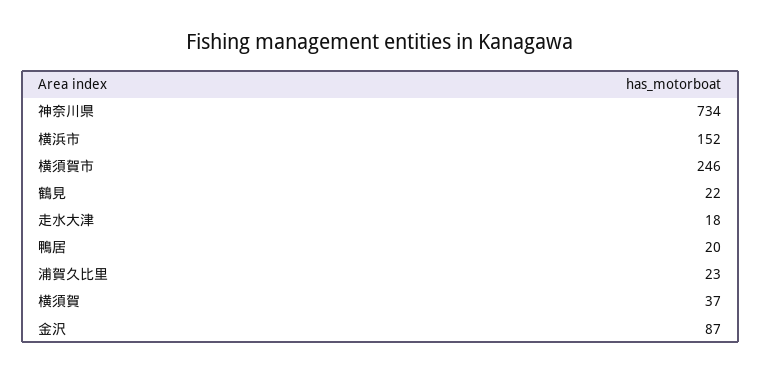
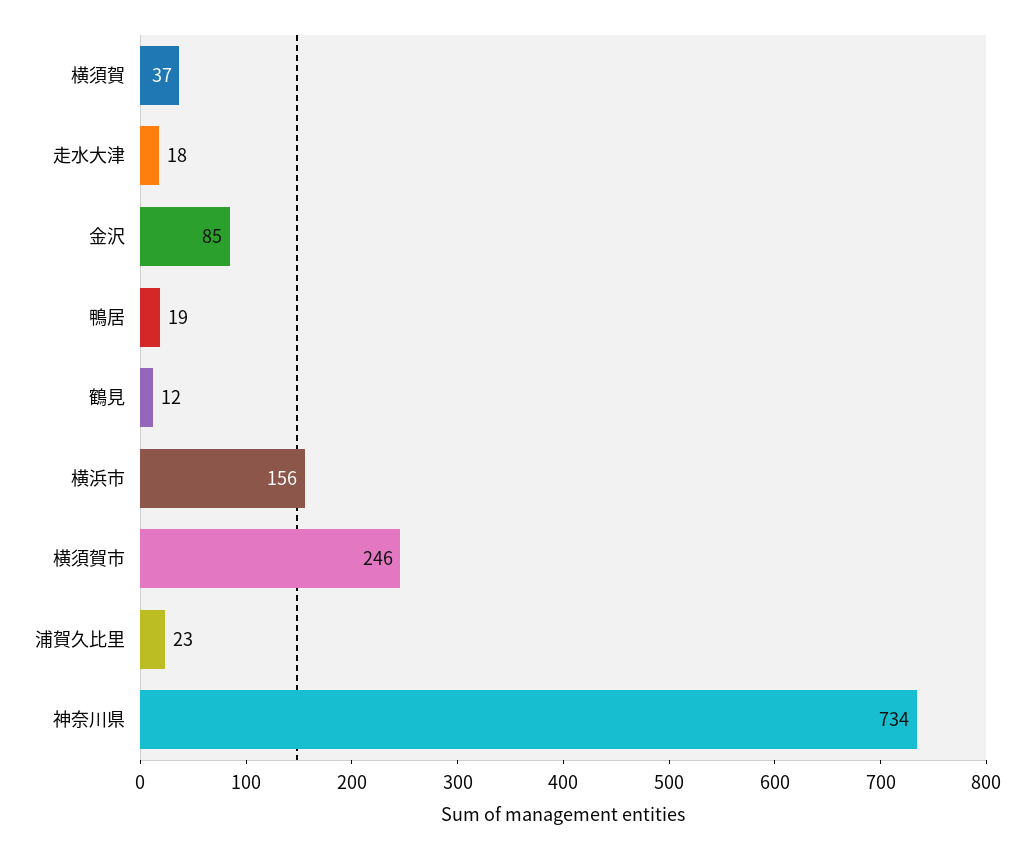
  {
    "神奈川県": 734,
-   "横浜市": 152,
+   "横浜市": 156,
    "横須賀市": 246,
-   "鶴見": 22,
+   "鶴見": 12,
    "走水大津": 18,
-   "鴨居": 20,
+   "鴨居": 19,
    "浦賀久比里": 23,
    "横須賀": 37,
-   "金沢": 87
+   "金沢": 85
  }

